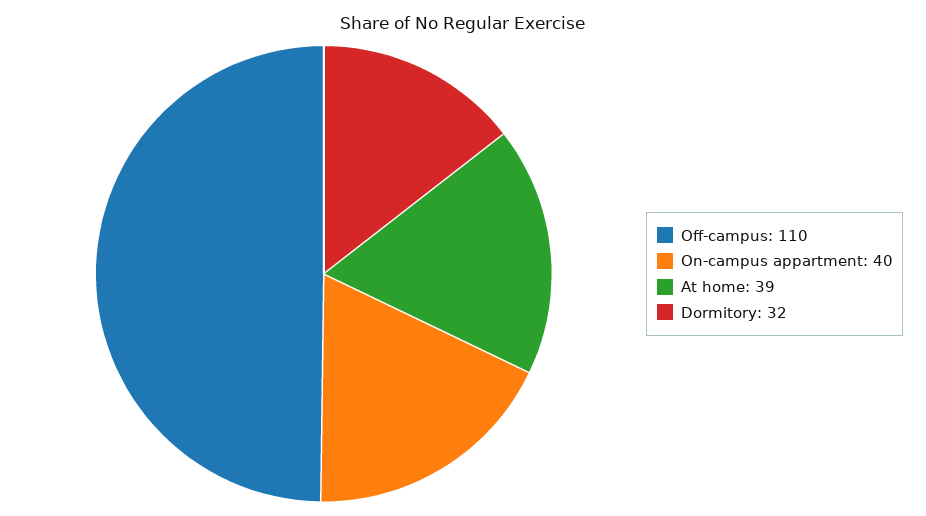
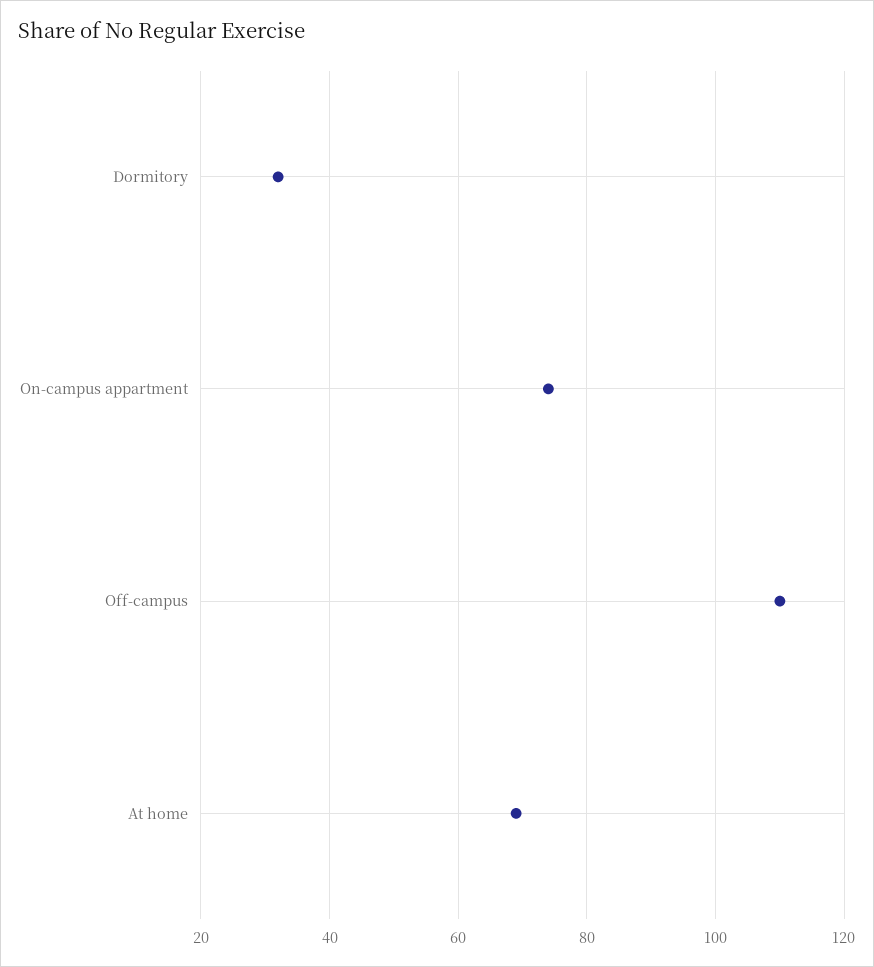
  {
    "Off-campus": 110,
-   "On-campus appartment": 40,
+   "On-campus appartment": 75,
-   "At home": 39,
+   "At home": 70,
    "Dormitory": 32
  }

